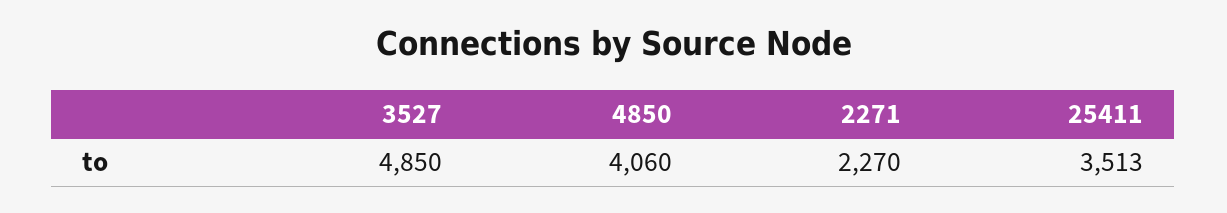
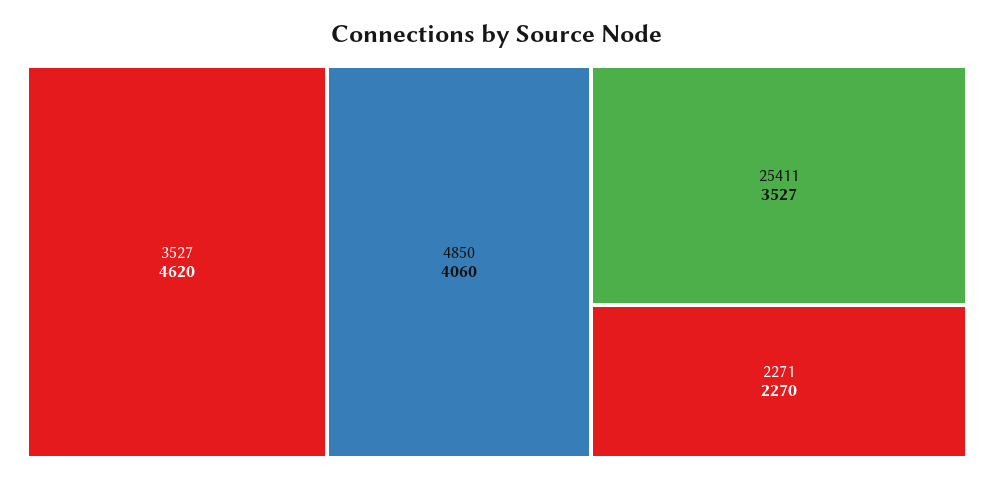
  {
-   "3527": 4850,
+   "3527": 4620,
    "4850": 4060,
    "2271": 2270,
-   "25411": 3513
+   "25411": 3527
  }

